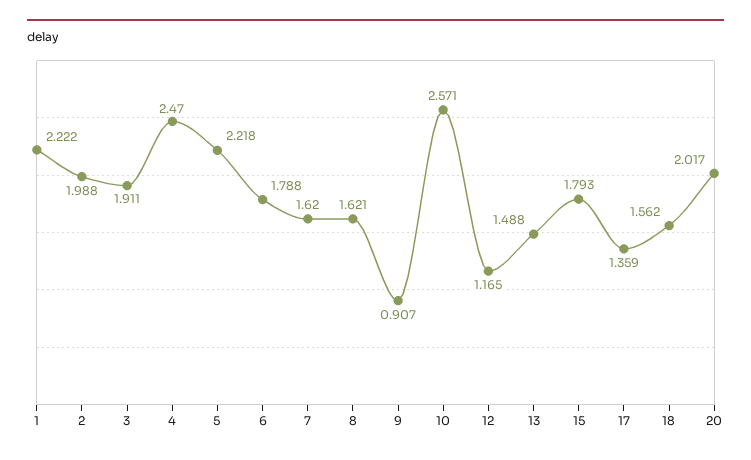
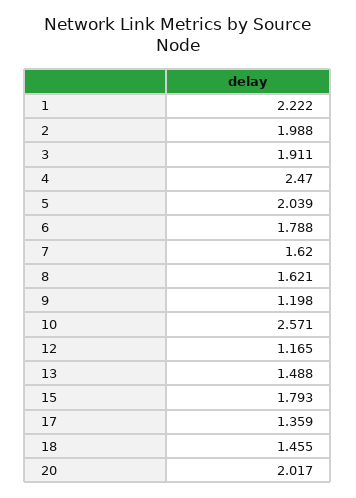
  {
    "1": 2.222,
    "2": 1.988,
    "3": 1.911,
    "4": 2.47,
-   "5": 2.218,
+   "5": 2.039,
    "6": 1.788,
    "7": 1.62,
    "8": 1.621,
-   "9": 0.907,
+   "9": 1.198,
    "10": 2.571,
    "12": 1.165,
    "13": 1.488,
    "15": 1.793,
    "17": 1.359,
-   "18": 1.562,
+   "18": 1.455,
    "20": 2.017
  }

